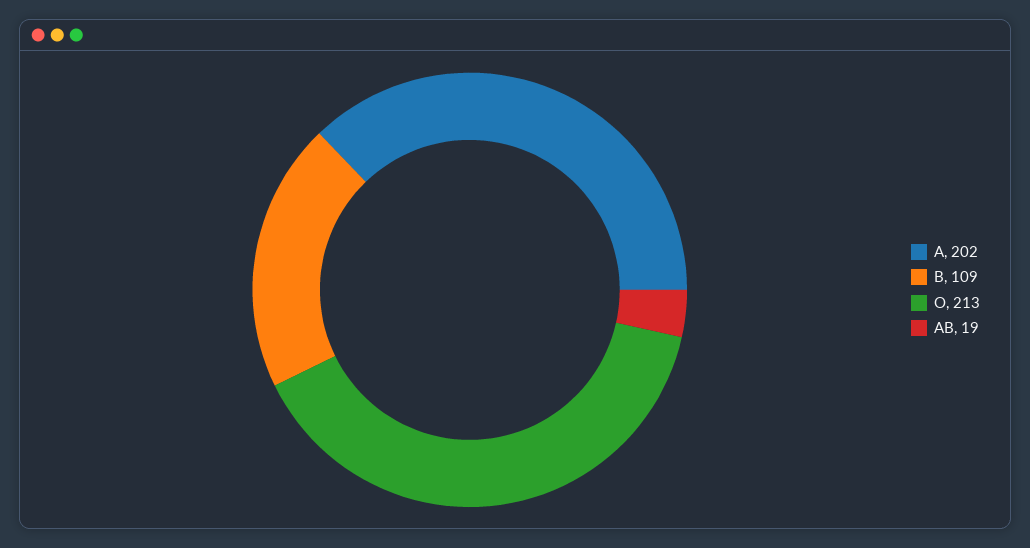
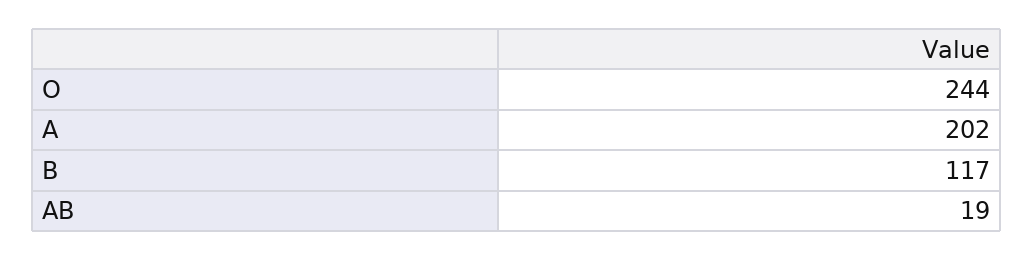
  {
    "A": 202,
-   "B": 109,
+   "B": 117,
-   "O": 213,
+   "O": 244,
    "AB": 19
  }

